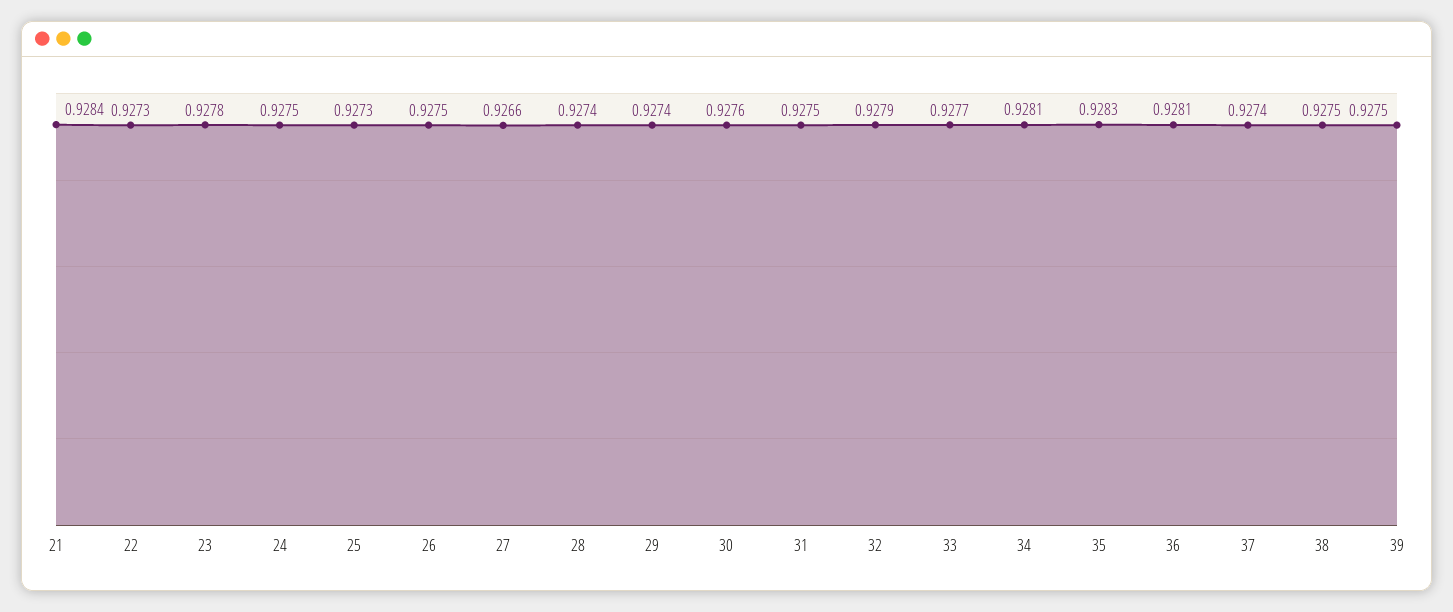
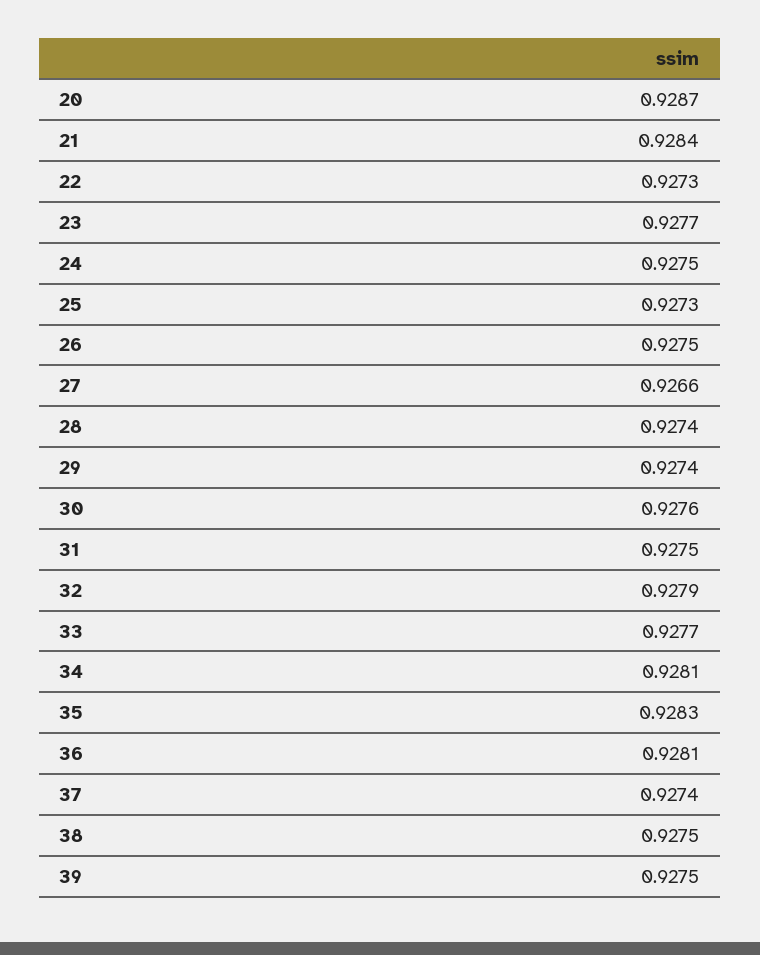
  {
    "21": 0.9284,
    "22": 0.9273,
-   "23": 0.9278,
+   "23": 0.9277,
    "24": 0.9275,
    "25": 0.9273,
    "26": 0.9275,
    "27": 0.9266,
    "28": 0.9274,
    "29": 0.9274,
    "30": 0.9276,
    "31": 0.9275,
    "32": 0.9279,
    "33": 0.9277,
    "34": 0.9281,
    "35": 0.9283,
    "36": 0.9281,
    "37": 0.9274,
    "38": 0.9275,
-   "39": 0.9275
+   "39": 0.9275,
+   "20": 0.9287
  }

